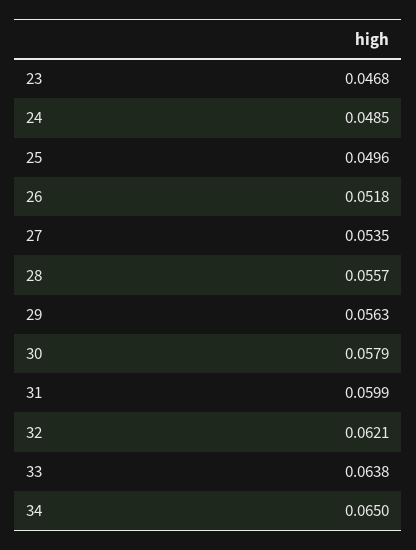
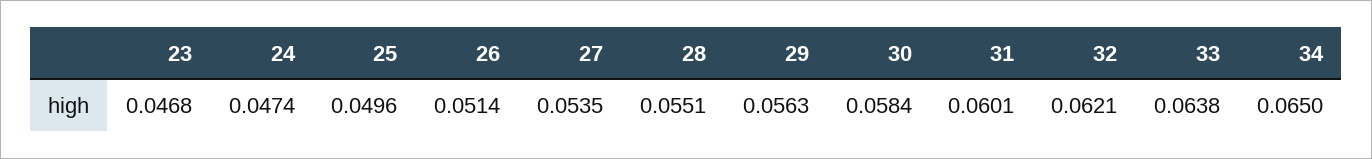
  {
    "23": 0.0468,
-   "24": 0.0485,
+   "24": 0.0474,
    "25": 0.0496,
-   "26": 0.0518,
+   "26": 0.0514,
    "27": 0.0535,
-   "28": 0.0557,
+   "28": 0.0551,
    "29": 0.0563,
-   "30": 0.0579,
+   "30": 0.0584,
-   "31": 0.0599,
+   "31": 0.0601,
    "32": 0.0621,
    "33": 0.0638,
    "34": 0.065
  }

